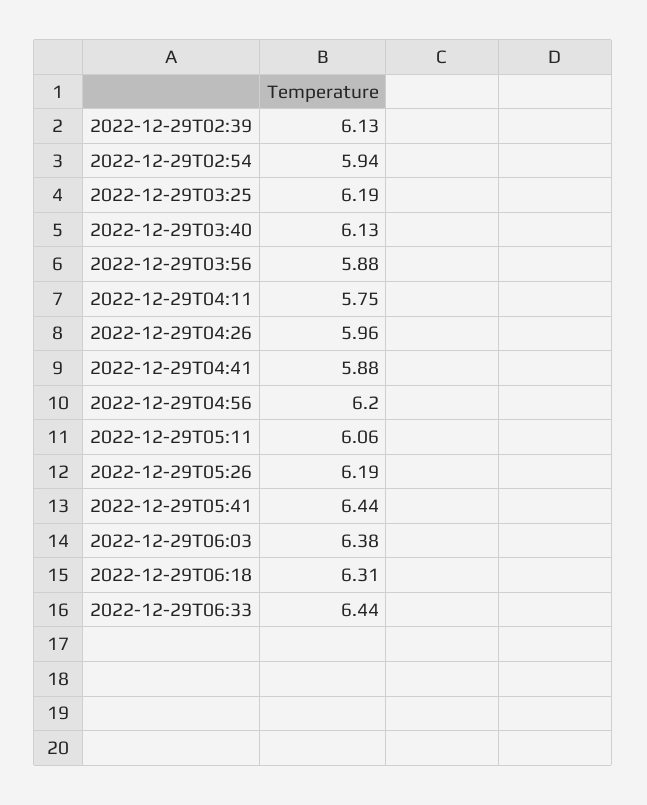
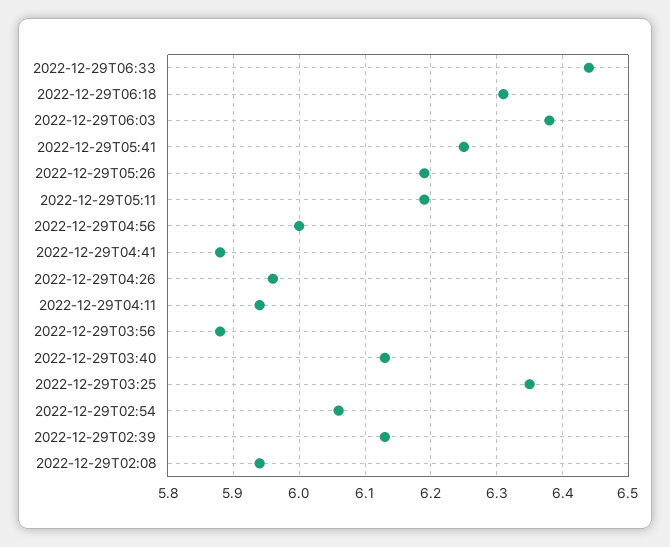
  {
    "2022-12-29T02:39": 6.13,
-   "2022-12-29T02:54": 5.94,
+   "2022-12-29T02:54": 6.06,
-   "2022-12-29T03:25": 6.19,
+   "2022-12-29T03:25": 6.35,
    "2022-12-29T03:40": 6.13,
    "2022-12-29T03:56": 5.88,
-   "2022-12-29T04:11": 5.75,
+   "2022-12-29T04:11": 5.94,
    "2022-12-29T04:26": 5.96,
    "2022-12-29T04:41": 5.88,
-   "2022-12-29T04:56": 6.2,
+   "2022-12-29T04:56": 6,
-   "2022-12-29T05:11": 6.06,
+   "2022-12-29T05:11": 6.19,
    "2022-12-29T05:26": 6.19,
-   "2022-12-29T05:41": 6.44,
+   "2022-12-29T05:41": 6.25,
    "2022-12-29T06:03": 6.38,
    "2022-12-29T06:18": 6.31,
-   "2022-12-29T06:33": 6.44
+   "2022-12-29T06:33": 6.44,
+   "2022-12-29T02:08": 5.94
  }

